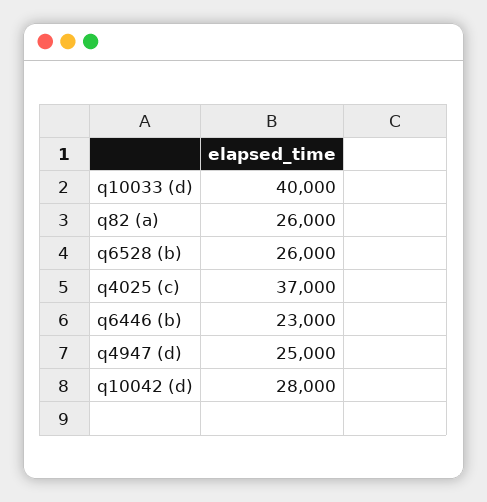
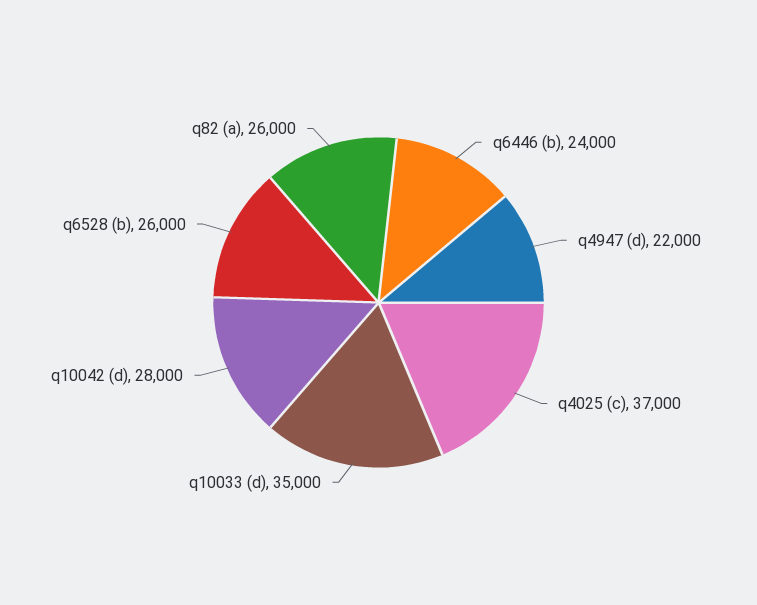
  {
-   "q10033 (d)": 40000,
+   "q10033 (d)": 35000,
    "q82 (a)": 26000,
    "q6528 (b)": 26000,
    "q4025 (c)": 37000,
-   "q6446 (b)": 23000,
+   "q6446 (b)": 24000,
-   "q4947 (d)": 25000,
+   "q4947 (d)": 22000,
    "q10042 (d)": 28000
  }

